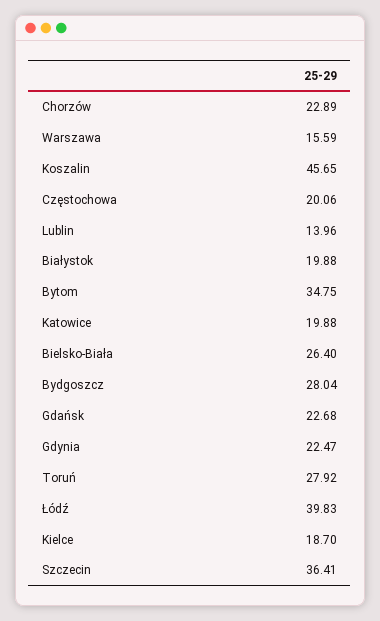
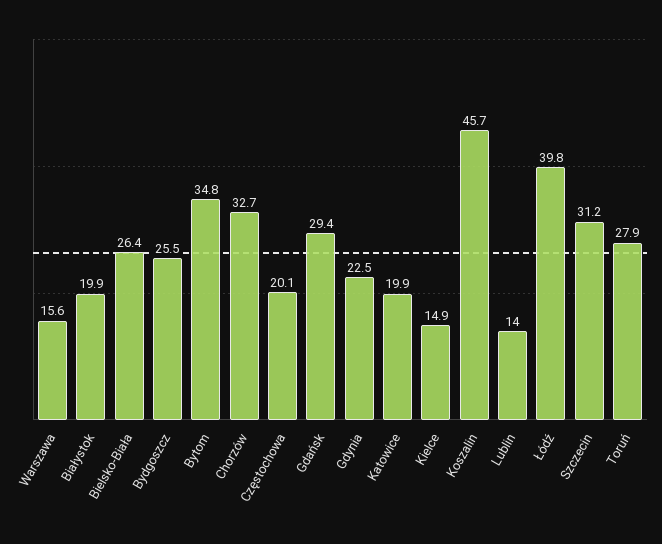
  {
-   "Chorzów": 22.89,
+   "Chorzów": 32.7,
    "Warszawa": 15.59,
    "Koszalin": 45.65,
    "Częstochowa": 20.06,
    "Lublin": 13.96,
    "Białystok": 19.88,
    "Bytom": 34.75,
    "Katowice": 19.88,
    "Bielsko-Biała": 26.4,
-   "Bydgoszcz": 28.04,
+   "Bydgoszcz": 25.5,
-   "Gdańsk": 22.68,
+   "Gdańsk": 29.4,
    "Gdynia": 22.47,
    "Toruń": 27.92,
    "Łódź": 39.83,
-   "Kielce": 18.7,
+   "Kielce": 14.9,
-   "Szczecin": 36.41
+   "Szczecin": 31.2
  }

